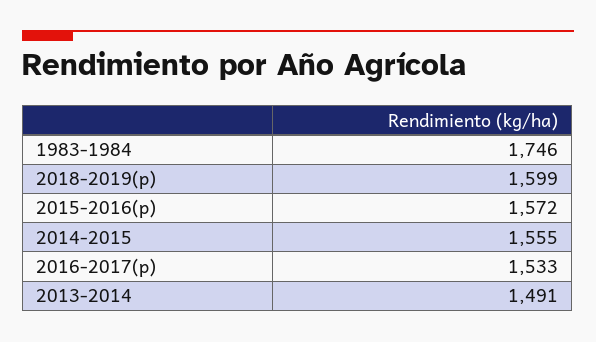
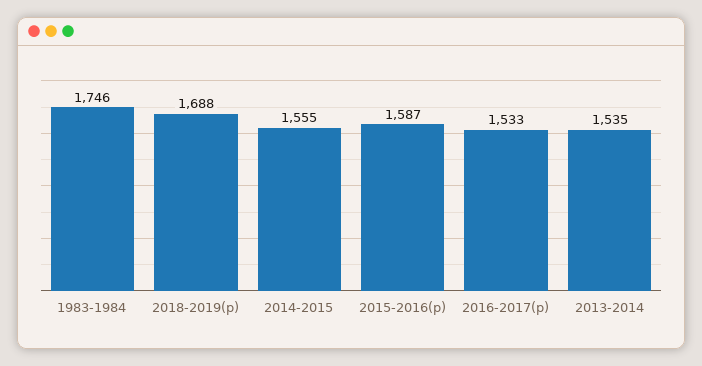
  {
    "1983-1984": 1746,
-   "2018-2019(p)": 1599,
+   "2018-2019(p)": 1688,
-   "2015-2016(p)": 1572,
+   "2015-2016(p)": 1587,
    "2014-2015": 1555,
    "2016-2017(p)": 1533,
-   "2013-2014": 1491
+   "2013-2014": 1535
  }

